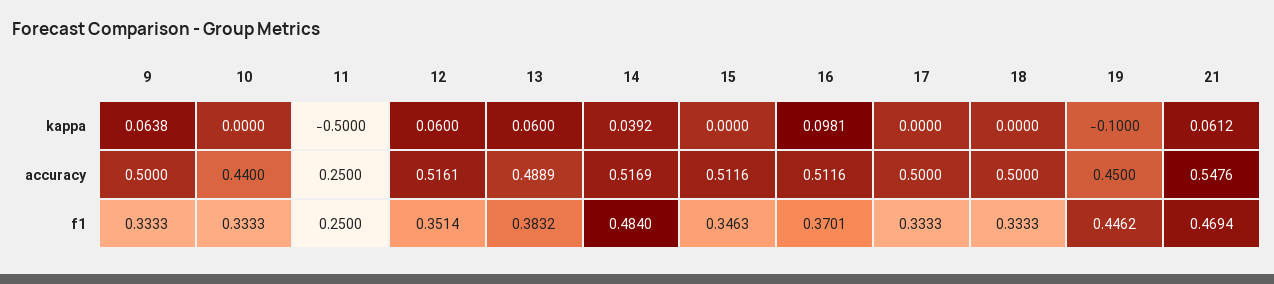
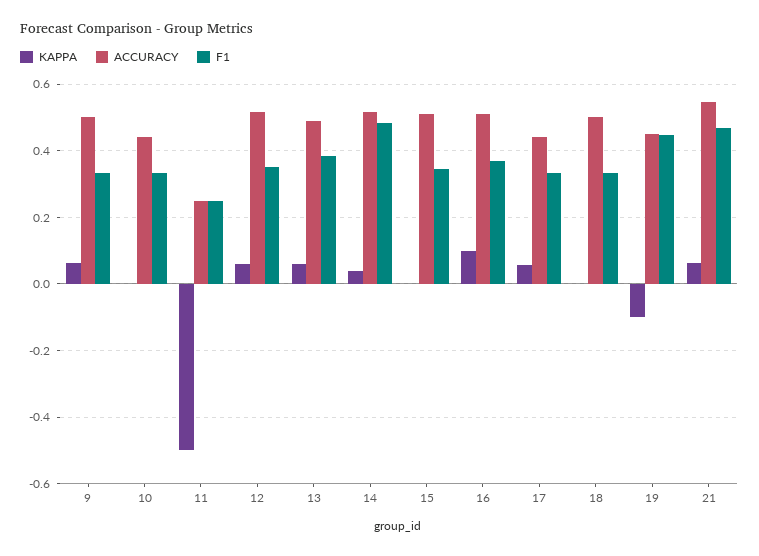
  {
    "kappa": {
      "9": 0.0638,
      "10": 0,
      "11": -0.5,
      "12": 0.06,
      "13": 0.06,
      "14": 0.0392,
      "15": 0,
      "16": 0.0981,
-     "17": 0,
+     "17": 0.06,
      "18": 0,
      "19": -0.1,
      "21": 0.0612
    },
    "accuracy": {
      "9": 0.5,
      "10": 0.44,
      "11": 0.25,
      "12": 0.5161,
      "13": 0.4889,
      "14": 0.5169,
      "15": 0.5116,
      "16": 0.5116,
-     "17": 0.5,
+     "17": 0.44,
      "18": 0.5,
      "19": 0.45,
      "21": 0.5476
    },
    "f1": {
      "9": 0.3333,
      "10": 0.3333,
      "11": 0.25,
      "12": 0.3514,
      "13": 0.3832,
      "14": 0.484,
      "15": 0.3463,
      "16": 0.3701,
      "17": 0.3333,
      "18": 0.3333,
      "19": 0.4462,
      "21": 0.4694
    }
  }

